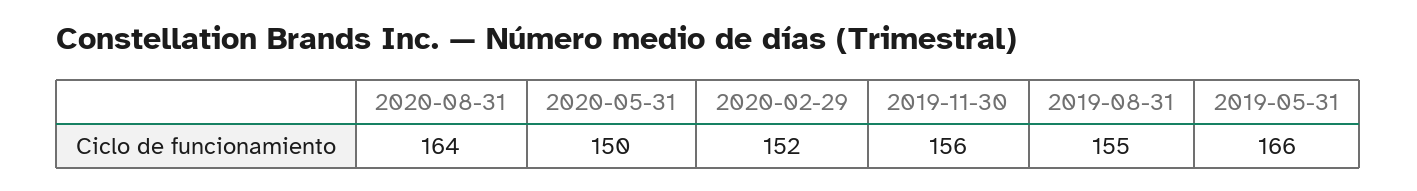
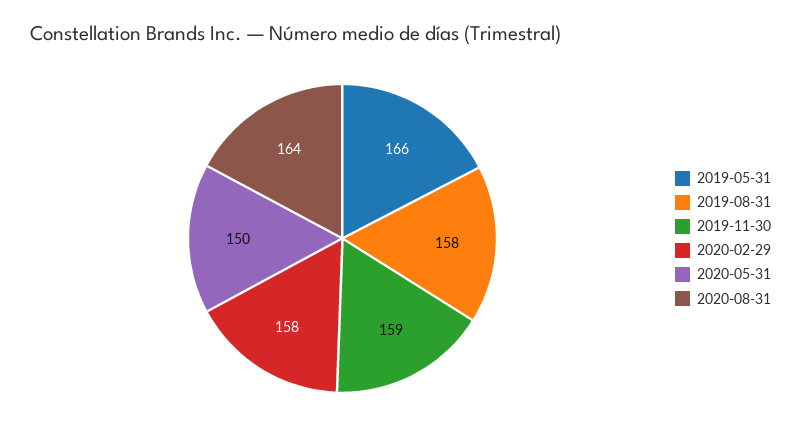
  {
    "2020-08-31": 164,
    "2020-05-31": 150,
-   "2020-02-29": 152,
+   "2020-02-29": 158,
-   "2019-11-30": 156,
+   "2019-11-30": 159,
-   "2019-08-31": 155,
+   "2019-08-31": 158,
    "2019-05-31": 166
  }

